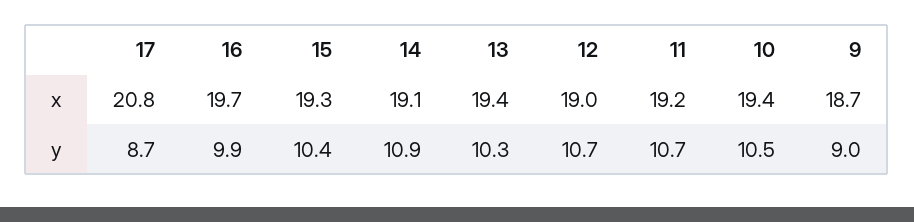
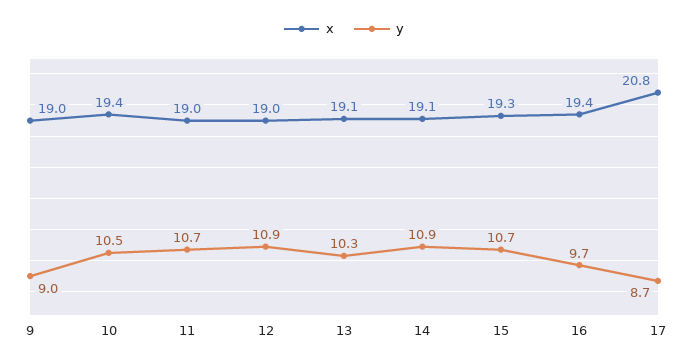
  {
    "x": {
      "17": 20.8,
-     "16": 19.7,
+     "16": 19.4,
      "15": 19.3,
      "14": 19.1,
-     "13": 19.4,
+     "13": 19.1,
      "12": 19,
-     "11": 19.2,
+     "11": 19,
      "10": 19.4,
-     "9": 18.7
+     "9": 19
    },
    "y": {
      "17": 8.7,
-     "16": 9.9,
+     "16": 9.7,
-     "15": 10.4,
+     "15": 10.7,
      "14": 10.9,
      "13": 10.3,
-     "12": 10.7,
+     "12": 10.9,
      "11": 10.7,
      "10": 10.5,
      "9": 9
    }
  }

